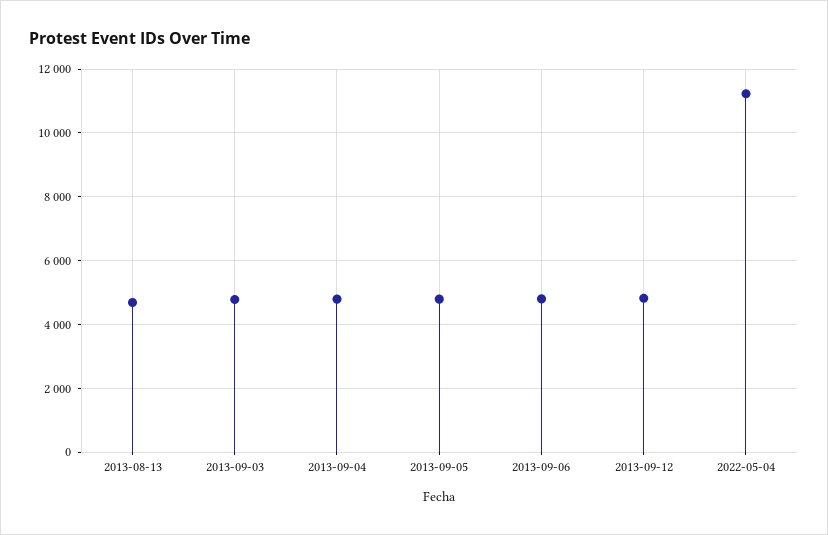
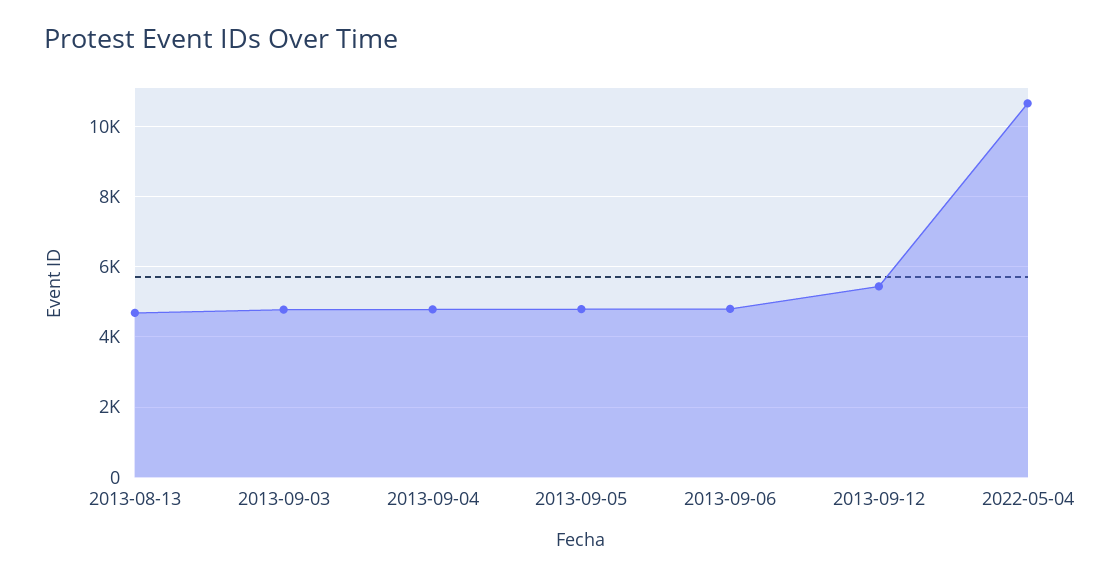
  {
    "2013-08-13": 4600,
    "2013-09-03": 4800,
    "2013-09-04": 4800,
    "2013-09-05": 4800,
    "2013-09-06": 4800,
-   "2013-09-12": 4800,
+   "2013-09-12": 5400,
-   "2022-05-04": 11200
+   "2022-05-04": 10600
  }

